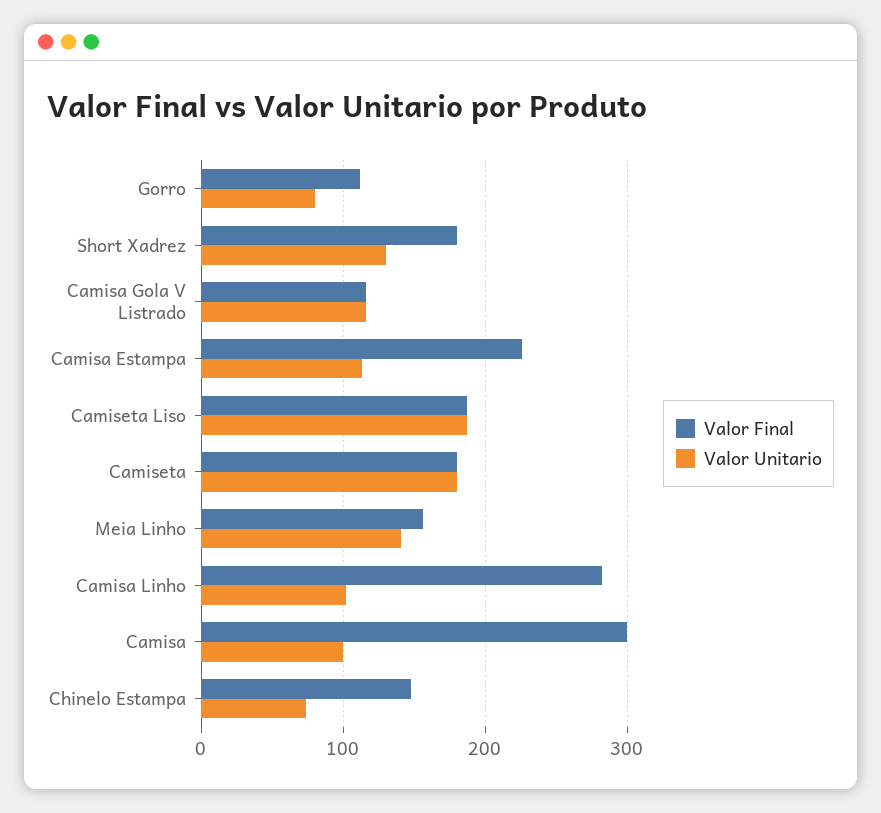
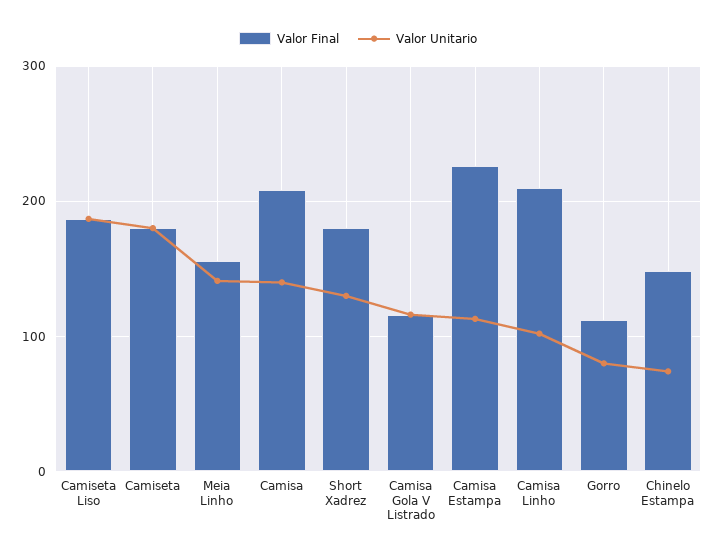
  {
    "Valor Final": {
      "Gorro": 110,
      "Short Xadrez": 180,
      "Camisa Gola V Listrado": 120,
      "Camisa Estampa": 230,
      "Camiseta Liso": 190,
      "Camiseta": 180,
      "Meia Linho": 160,
-     "Camisa Linho": 280,
+     "Camisa Linho": 210,
-     "Camisa": 300,
+     "Camisa": 210,
      "Chinelo Estampa": 150
    },
    "Valor Unitario": {
      "Gorro": 80,
      "Short Xadrez": 130,
      "Camisa Gola V Listrado": 120,
      "Camisa Estampa": 110,
      "Camiseta Liso": 190,
      "Camiseta": 180,
      "Meia Linho": 140,
      "Camisa Linho": 100,
-     "Camisa": 100,
+     "Camisa": 140,
      "Chinelo Estampa": 70
    }
  }

